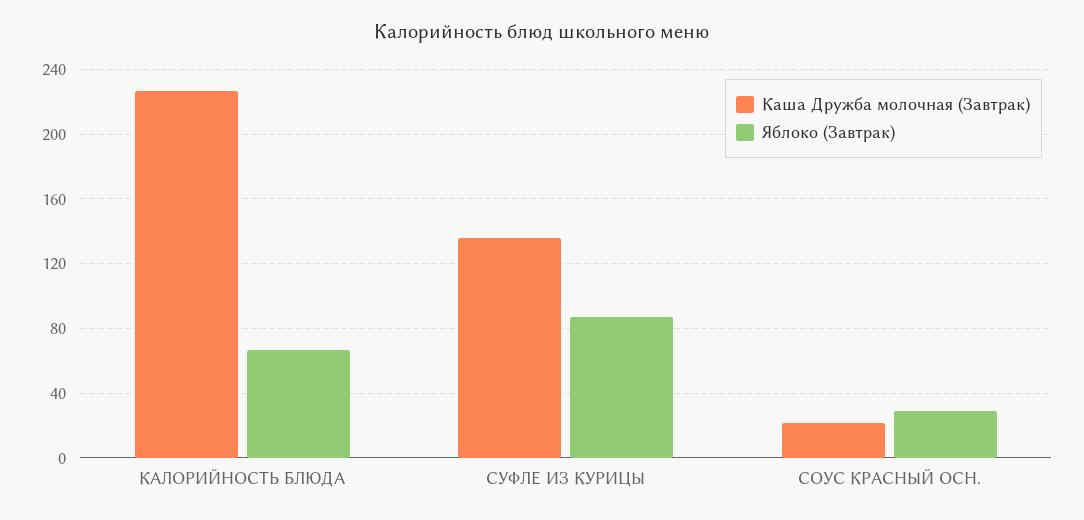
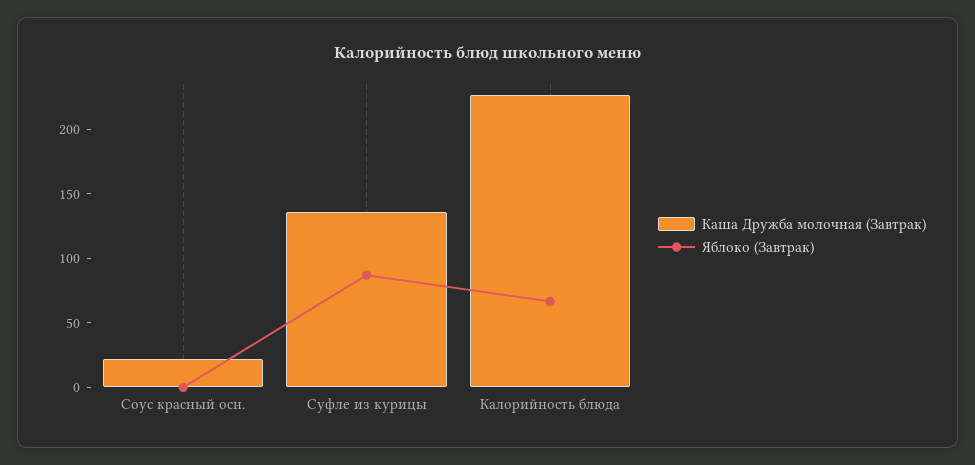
  {
    "Каша Дружба молочная (Завтрак)": {
      "КАЛОРИЙНОСТЬ БЛЮДА": 225,
      "СУФЛЕ ИЗ КУРИЦЫ": 135,
      "СОУС КРАСНЫЙ ОСН.": 20
    },
    "Яблоко (Завтрак)": {
      "КАЛОРИЙНОСТЬ БЛЮДА": 65,
      "СУФЛЕ ИЗ КУРИЦЫ": 85,
-     "СОУС КРАСНЫЙ ОСН.": 30
+     "СОУС КРАСНЫЙ ОСН.": 0
    }
  }

